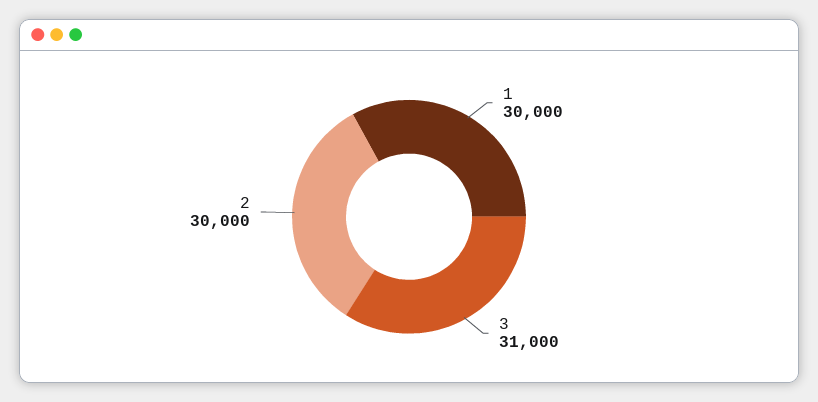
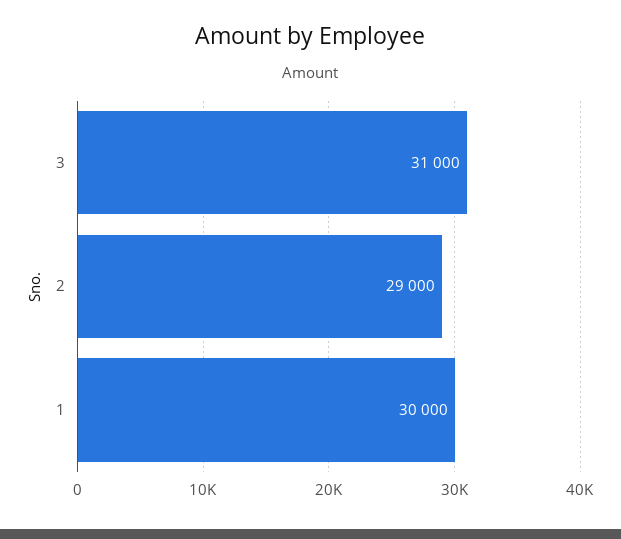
  {
    "1": 30000,
    "3": 31000,
-   "2": 30000
+   "2": 29000
  }

